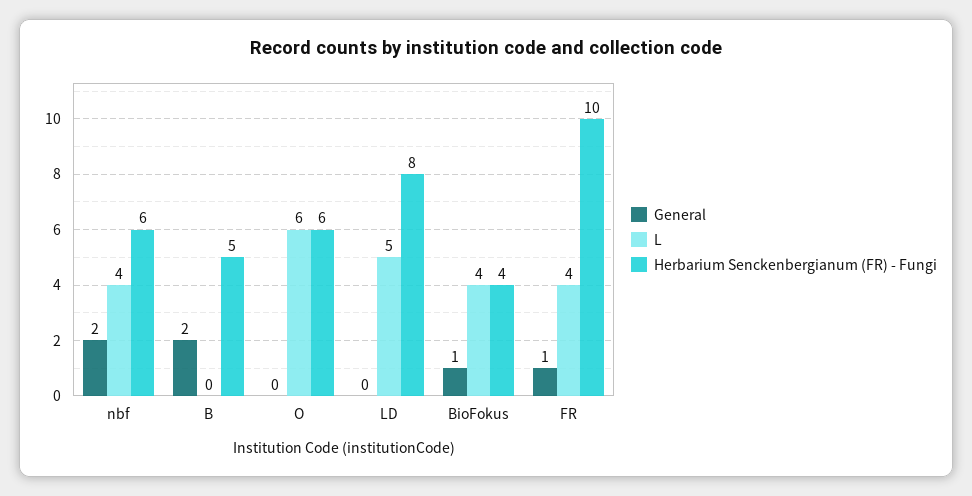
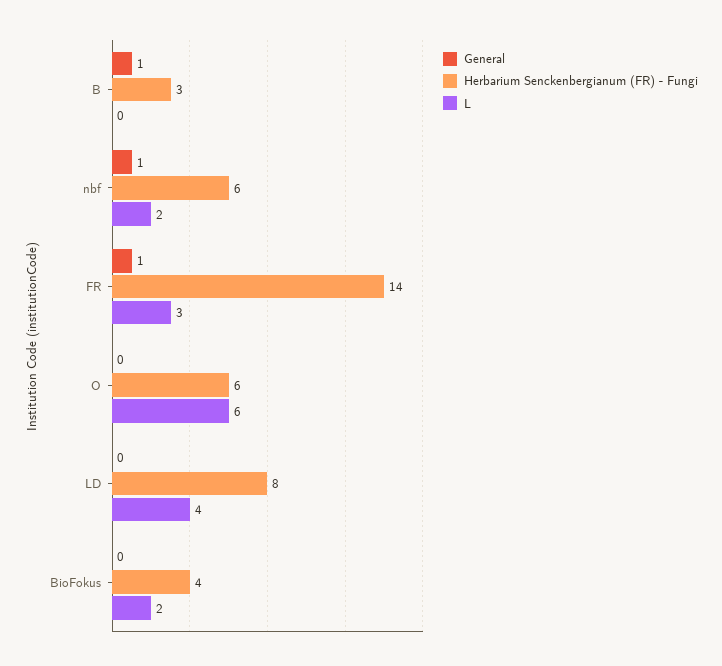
  {
    "General": {
-     "nbf": 2,
+     "nbf": 1,
-     "B": 2,
+     "B": 1,
      "O": 0,
      "LD": 0,
-     "BioFokus": 1,
+     "BioFokus": 0,
      "FR": 1
    },
    "L": {
-     "nbf": 4,
+     "nbf": 2,
      "B": 0,
      "O": 6,
-     "LD": 5,
+     "LD": 4,
-     "BioFokus": 4,
+     "BioFokus": 2,
-     "FR": 4
+     "FR": 3
    },
    "Herbarium Senckenbergianum (FR) - Fungi": {
      "nbf": 6,
-     "B": 5,
+     "B": 3,
      "O": 6,
      "LD": 8,
      "BioFokus": 4,
-     "FR": 10
+     "FR": 14
    }
  }

